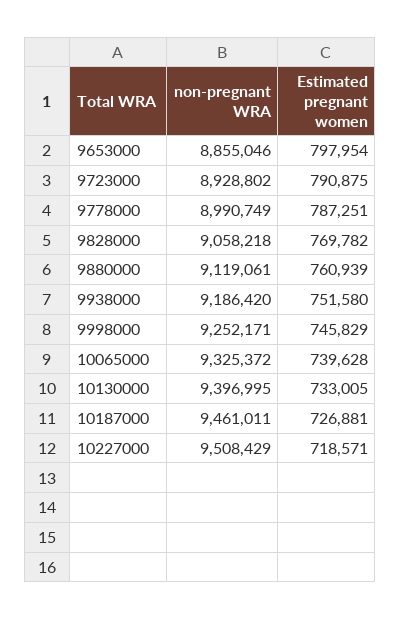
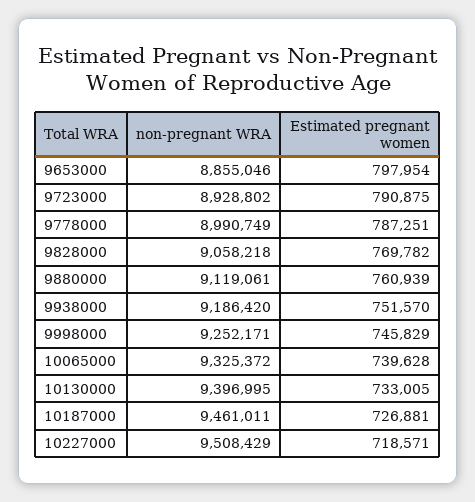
  {
    "non-pregnant WRA": {
      "9653000": 8855046,
      "9723000": 8928802,
      "9778000": 8990749,
      "9828000": 9058218,
      "9880000": 9119061,
      "9938000": 9186420,
      "9998000": 9252171,
      "10065000": 9325372,
      "10130000": 9396995,
      "10187000": 9461011,
      "10227000": 9508429
    },
    "Estimated pregnant women": {
      "9653000": 797954,
      "9723000": 790875,
      "9778000": 787251,
      "9828000": 769782,
      "9880000": 760939,
-     "9938000": 751580,
+     "9938000": 751570,
      "9998000": 745829,
      "10065000": 739628,
      "10130000": 733005,
      "10187000": 726881,
      "10227000": 718571
    }
  }

